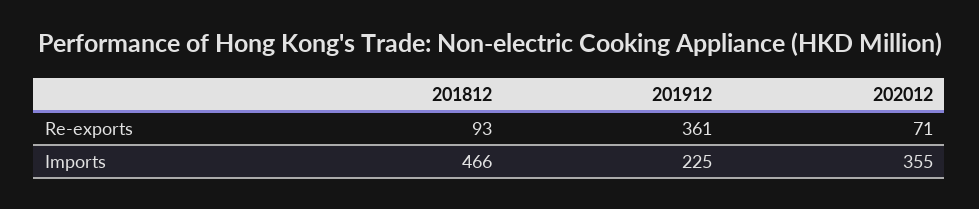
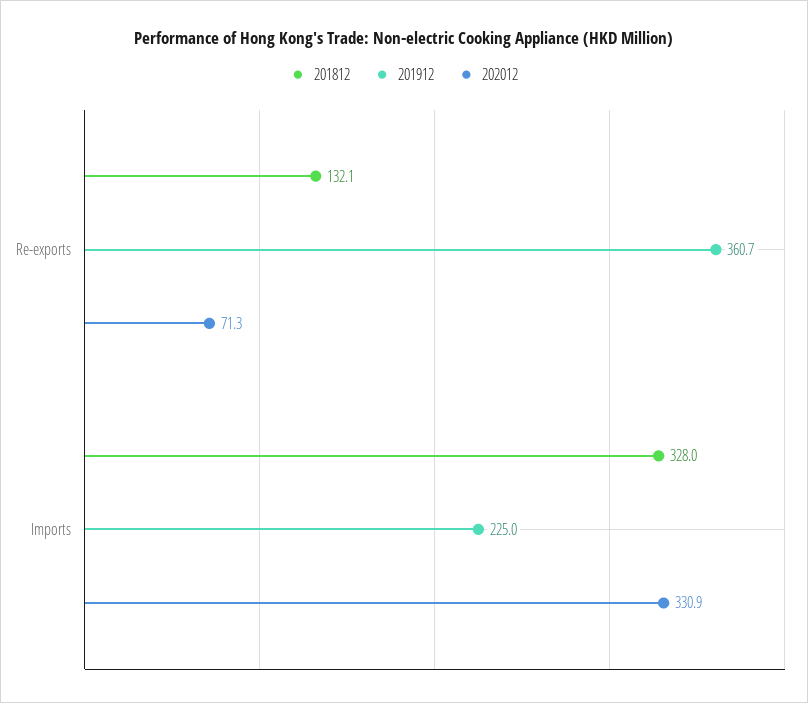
  {
    "201812": {
-     "Re-exports": 93,
+     "Re-exports": 132.1,
-     "Imports": 466
+     "Imports": 328
    },
    "201912": {
      "Re-exports": 360.7,
      "Imports": 225
    },
    "202012": {
      "Re-exports": 71.3,
-     "Imports": 355
+     "Imports": 330.9
    }
  }

